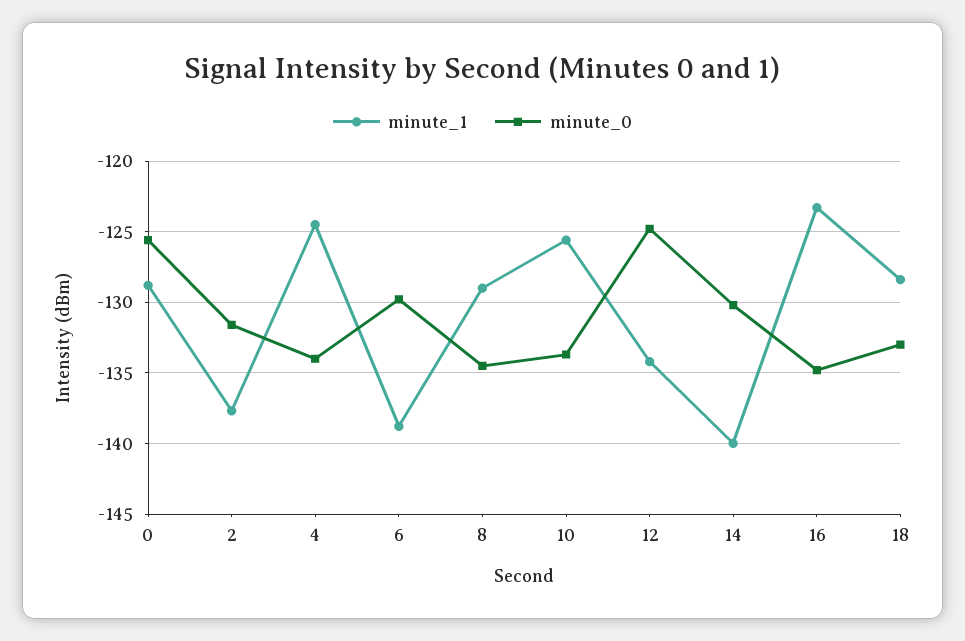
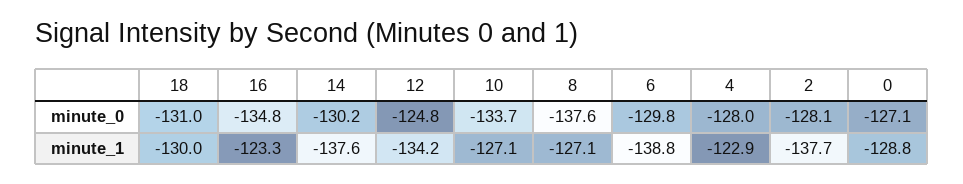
  {
    "minute_1": {
      "0": -128.8,
      "2": -137.7,
-     "4": -124.5,
+     "4": -122.9,
      "6": -138.8,
-     "8": -129,
+     "8": -127.1,
-     "10": -125.5,
+     "10": -127.1,
      "12": -134.2,
-     "14": -140,
+     "14": -137.6,
      "16": -123.3,
-     "18": -128.5
+     "18": -130
    },
    "minute_0": {
-     "0": -125.5,
+     "0": -127.1,
-     "2": -131.5,
+     "2": -128.1,
-     "4": -134,
+     "4": -128,
      "6": -129.8,
-     "8": -134.5,
+     "8": -137.6,
      "10": -133.7,
      "12": -124.8,
      "14": -130.2,
      "16": -134.8,
-     "18": -133
+     "18": -131
    }
  }

